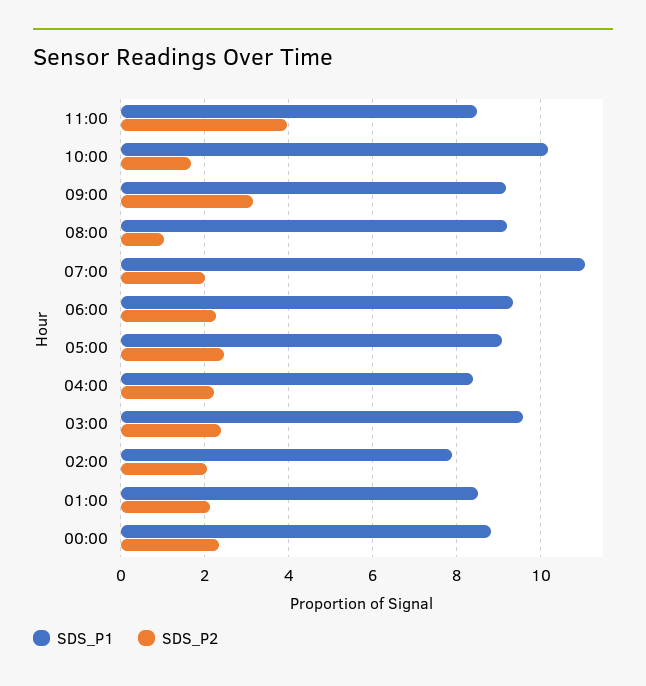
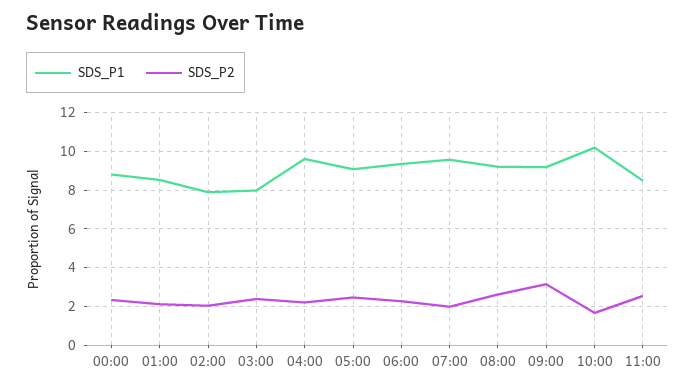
  {
    "SDS_P1": {
      "11:00": 8.4,
      "10:00": 10.2,
      "09:00": 9.2,
      "08:00": 9.2,
-     "07:00": 11,
+     "07:00": 9.5,
      "06:00": 9.4,
      "05:00": 9,
-     "04:00": 8.4,
+     "04:00": 9.5,
-     "03:00": 9.6,
+     "03:00": 8,
      "02:00": 7.8,
      "01:00": 8.6,
      "00:00": 8.8
    },
    "SDS_P2": {
-     "11:00": 4,
+     "11:00": 2.5,
      "10:00": 1.6,
      "09:00": 3.2,
-     "08:00": 1,
+     "08:00": 2.5,
      "07:00": 2,
      "06:00": 2.2,
      "05:00": 2.4,
      "04:00": 2.2,
      "03:00": 2.4,
      "02:00": 2,
      "01:00": 2.2,
      "00:00": 2.4
    }
  }

